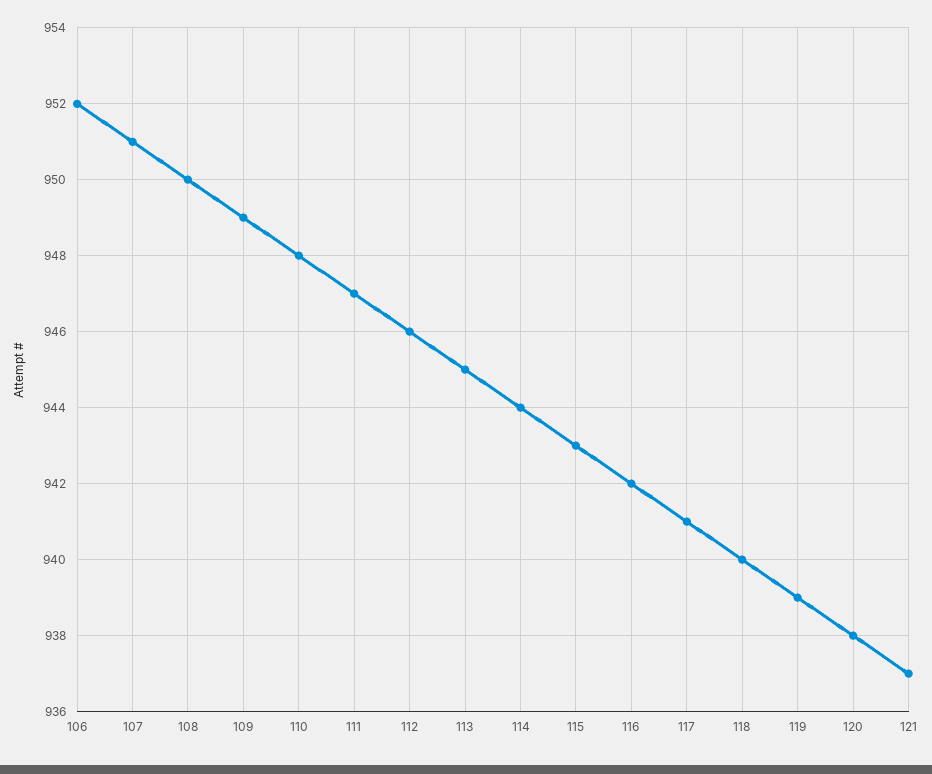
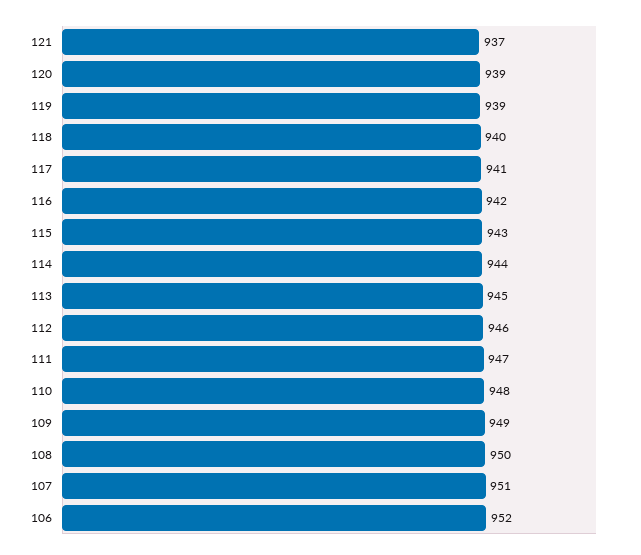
  {
    "106": 952,
    "107": 951,
    "108": 950,
    "109": 949,
    "110": 948,
    "111": 947,
    "112": 946,
    "113": 945,
    "114": 944,
    "115": 943,
    "116": 942,
    "117": 941,
    "118": 940,
    "119": 939,
-   "120": 938,
+   "120": 939,
    "121": 937
  }

